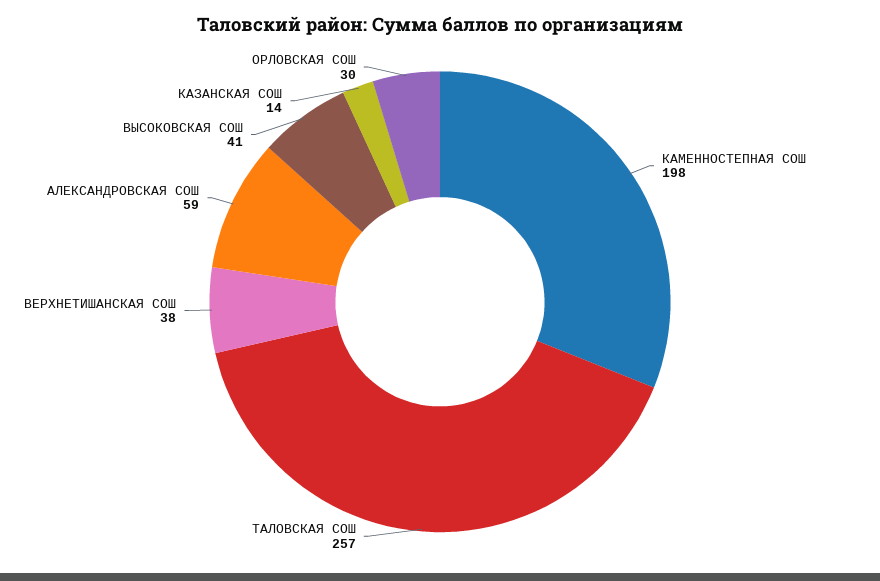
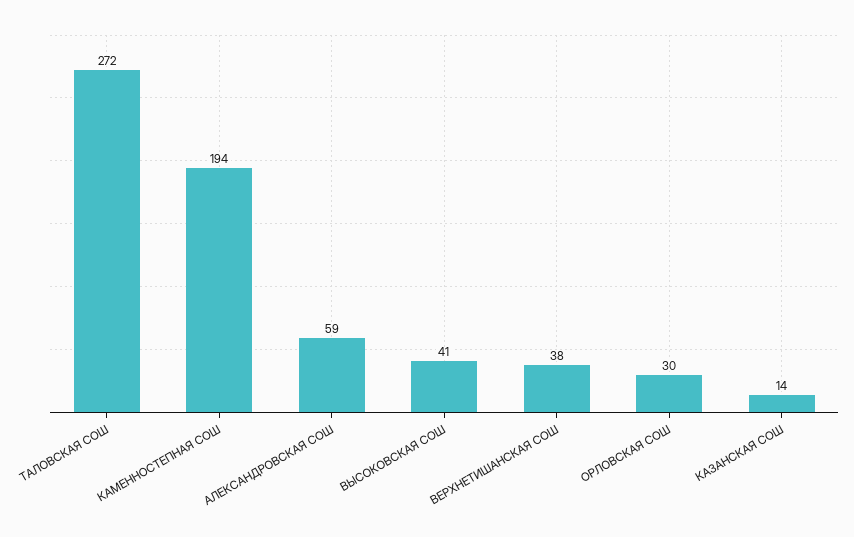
  {
-   "КАМЕННОСТЕПНАЯ СОШ": 198,
+   "КАМЕННОСТЕПНАЯ СОШ": 194,
-   "ТАЛОВСКАЯ СОШ": 257,
+   "ТАЛОВСКАЯ СОШ": 272,
    "ВЕРХНЕТИШАНСКАЯ СОШ": 38,
    "АЛЕКСАНДРОВСКАЯ СОШ": 59,
    "ВЫСОКОВСКАЯ СОШ": 41,
    "КАЗАНСКАЯ СОШ": 14,
    "ОРЛОВСКАЯ СОШ": 30
  }

